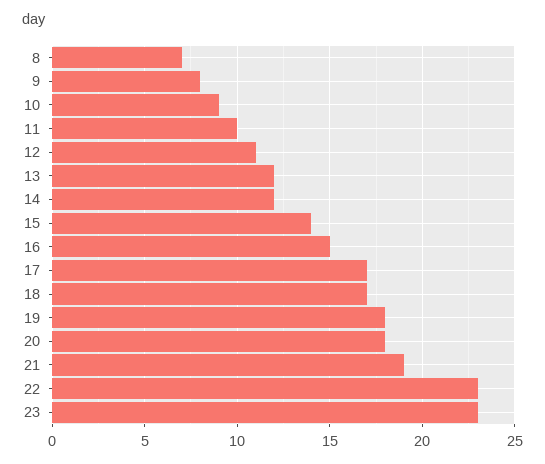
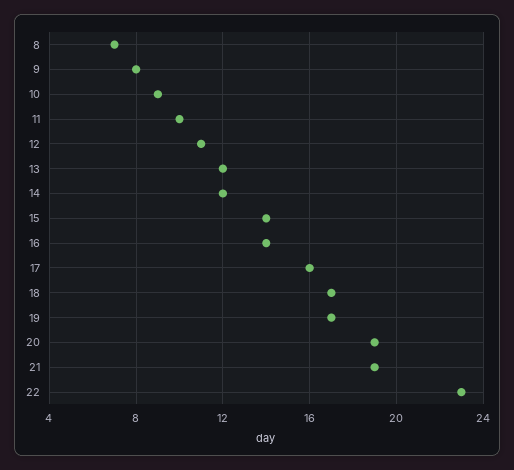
  {
    "8": 7,
    "9": 8,
    "10": 9,
    "11": 10,
    "12": 11,
    "13": 12,
    "14": 12,
    "15": 14,
-   "16": 15,
+   "16": 14,
-   "17": 17,
+   "17": 16,
    "18": 17,
-   "19": 18,
+   "19": 17,
-   "20": 18,
+   "20": 19,
    "21": 19,
-   "22": 23,
+   "22": 23
-   "23": 23
  }

